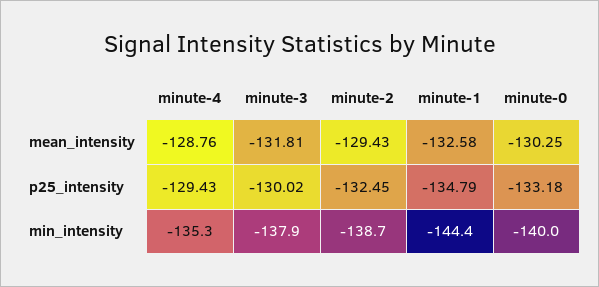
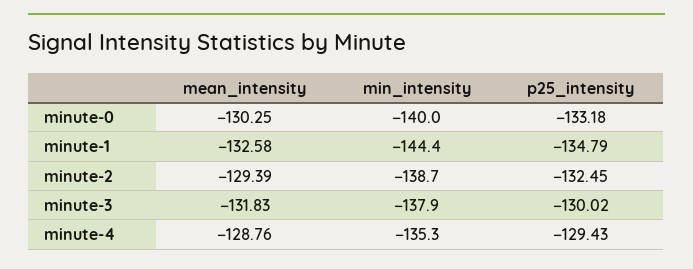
  {
    "minute-4": {
      "mean_intensity": -128.76,
      "p25_intensity": -129.43,
      "min_intensity": -135.3
    },
    "minute-3": {
-     "mean_intensity": -131.81,
+     "mean_intensity": -131.83,
      "p25_intensity": -130.02,
      "min_intensity": -137.9
    },
    "minute-2": {
-     "mean_intensity": -129.43,
+     "mean_intensity": -129.39,
      "p25_intensity": -132.45,
      "min_intensity": -138.7
    },
    "minute-1": {
      "mean_intensity": -132.58,
      "p25_intensity": -134.79,
      "min_intensity": -144.4
    },
    "minute-0": {
      "mean_intensity": -130.25,
      "p25_intensity": -133.18,
      "min_intensity": -140
    }
  }

